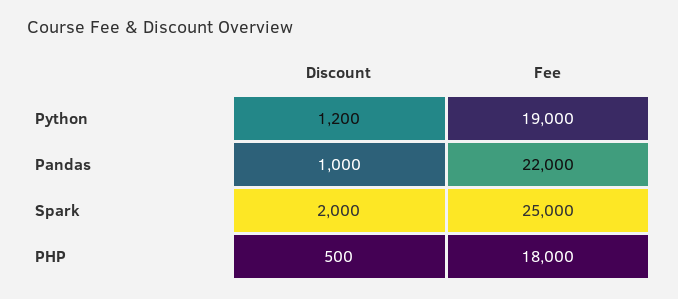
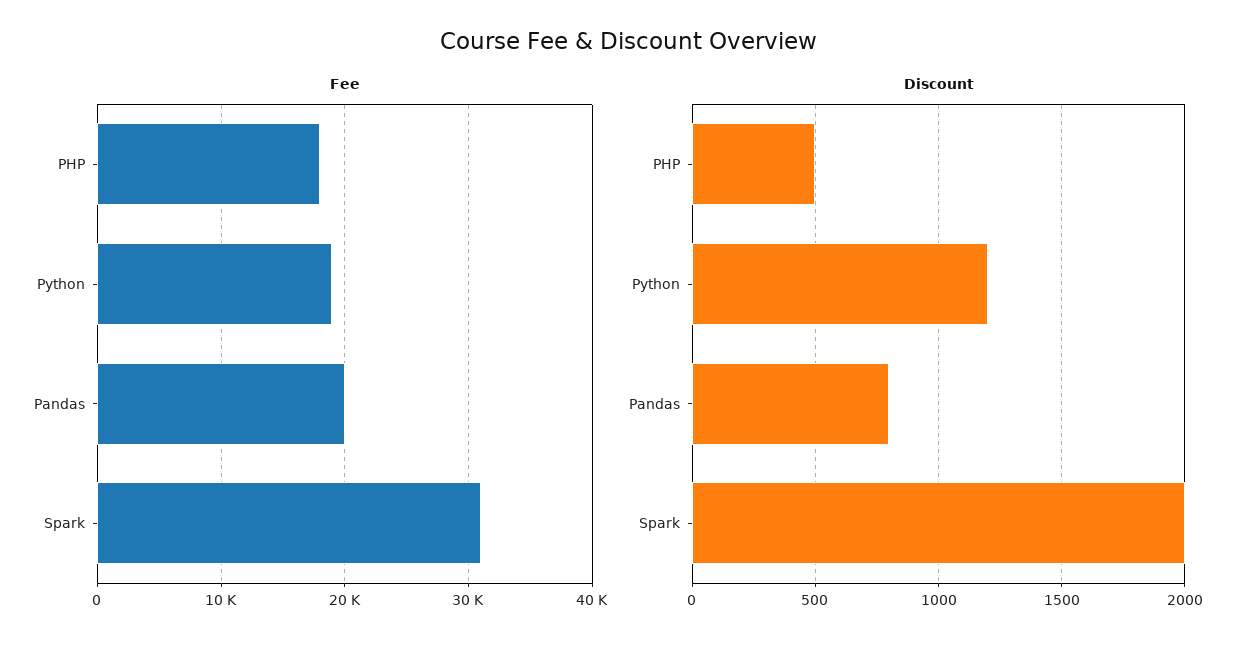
  {
    "Discount": {
      "Python": 1200,
-     "Pandas": 1000,
+     "Pandas": 800,
      "Spark": 2000,
      "PHP": 500
    },
    "Fee": {
      "Python": 19000,
-     "Pandas": 22000,
+     "Pandas": 20000,
-     "Spark": 25000,
+     "Spark": 31000,
      "PHP": 18000
    }
  }

